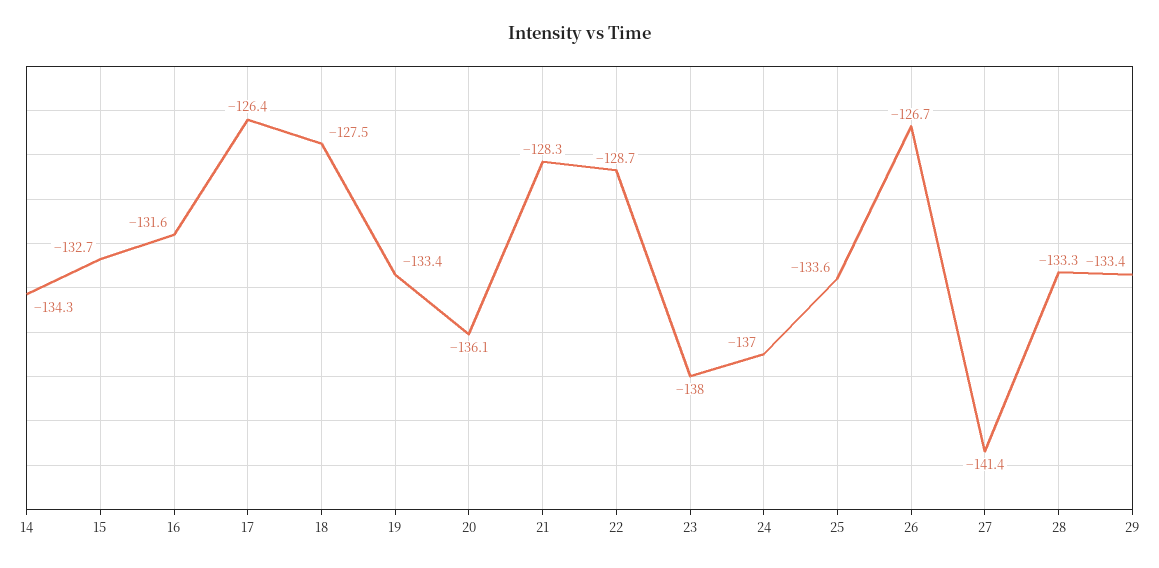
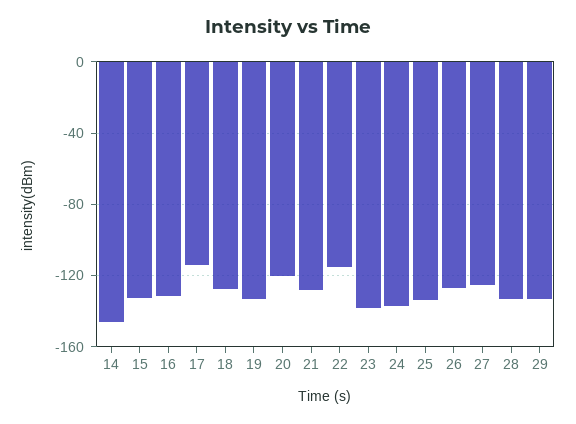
  {
-   "14": -134.3,
+   "14": -145,
    "15": -132.7,
    "16": -131.6,
-   "17": -126.4,
+   "17": -115,
    "18": -127.5,
    "19": -133.4,
-   "20": -136.1,
+   "20": -120,
    "21": -128.3,
-   "22": -128.7,
+   "22": -115,
    "23": -138,
    "24": -137,
    "25": -133.6,
    "26": -126.7,
-   "27": -141.4,
+   "27": -125,
    "28": -133.3,
    "29": -133.4
  }

